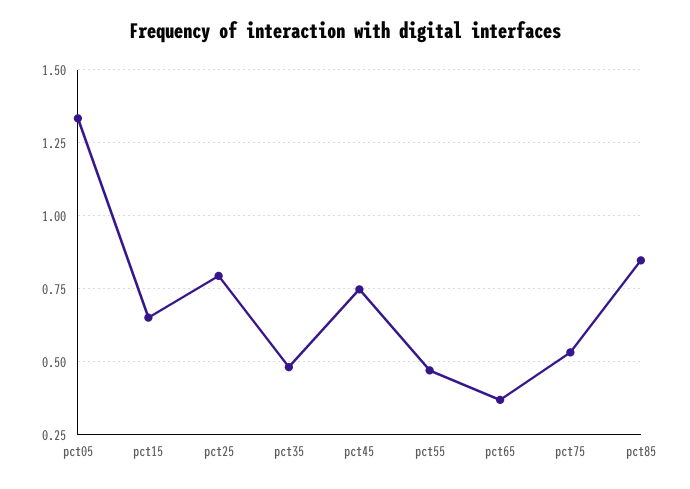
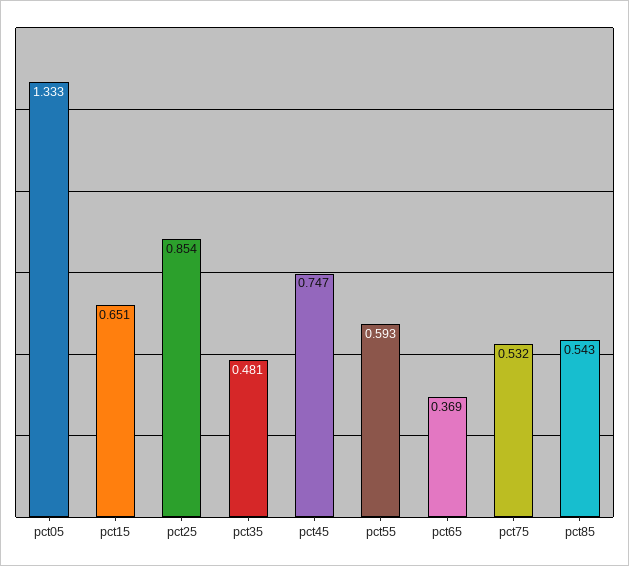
  {
    "pct05": 1.333,
    "pct15": 0.651,
-   "pct25": 0.8,
+   "pct25": 0.854,
    "pct35": 0.481,
    "pct45": 0.747,
-   "pct55": 0.475,
+   "pct55": 0.593,
    "pct65": 0.369,
    "pct75": 0.532,
-   "pct85": 0.85
+   "pct85": 0.543
  }

